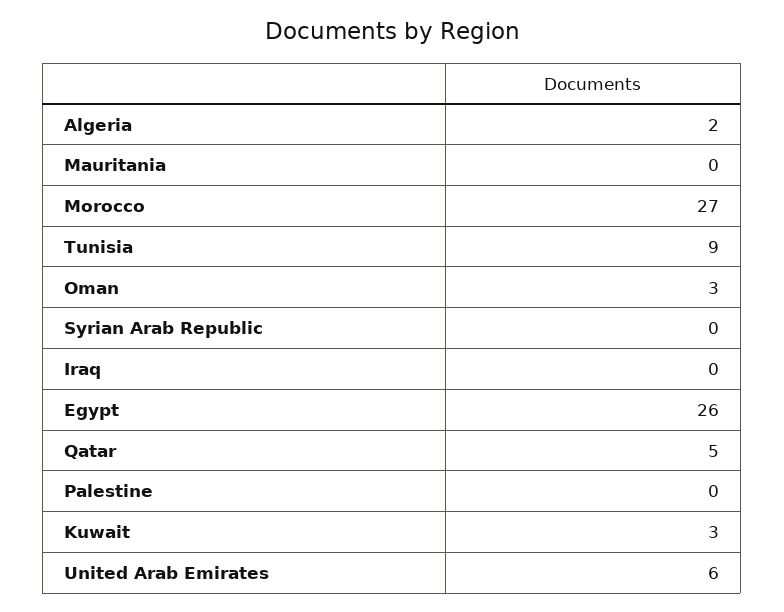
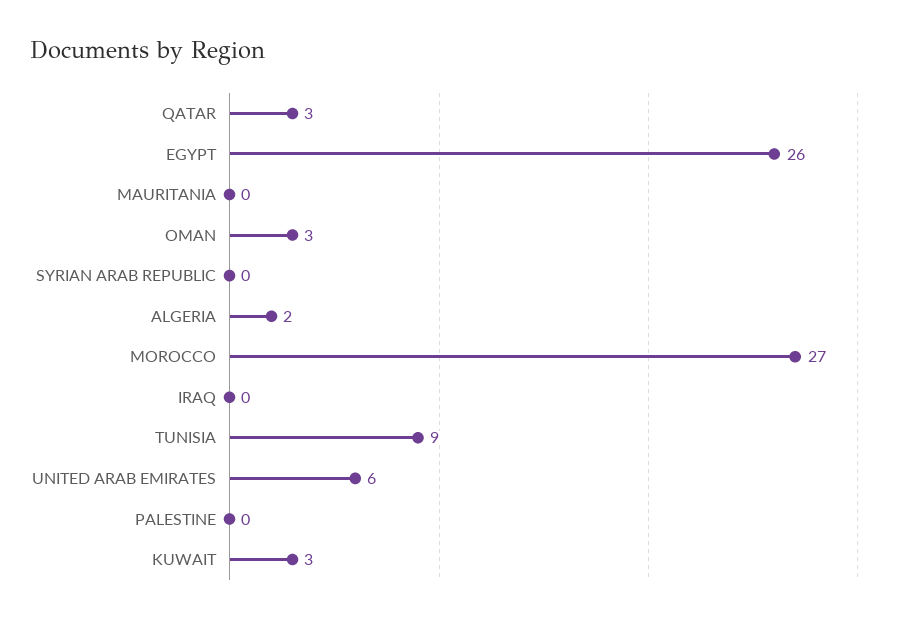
  {
    "Algeria": 2,
    "Mauritania": 0,
    "Morocco": 27,
    "Tunisia": 9,
    "Oman": 3,
    "Syrian Arab Republic": 0,
    "Iraq": 0,
    "Egypt": 26,
-   "Qatar": 5,
+   "Qatar": 3,
    "Palestine": 0,
    "Kuwait": 3,
    "United Arab Emirates": 6
  }

